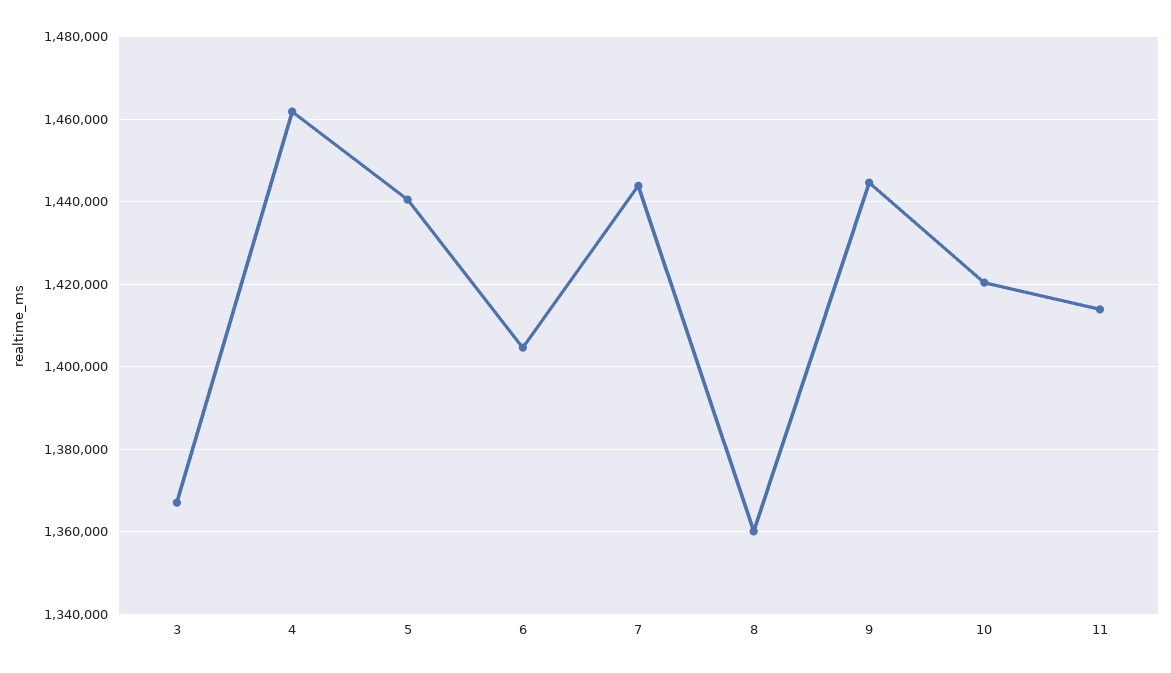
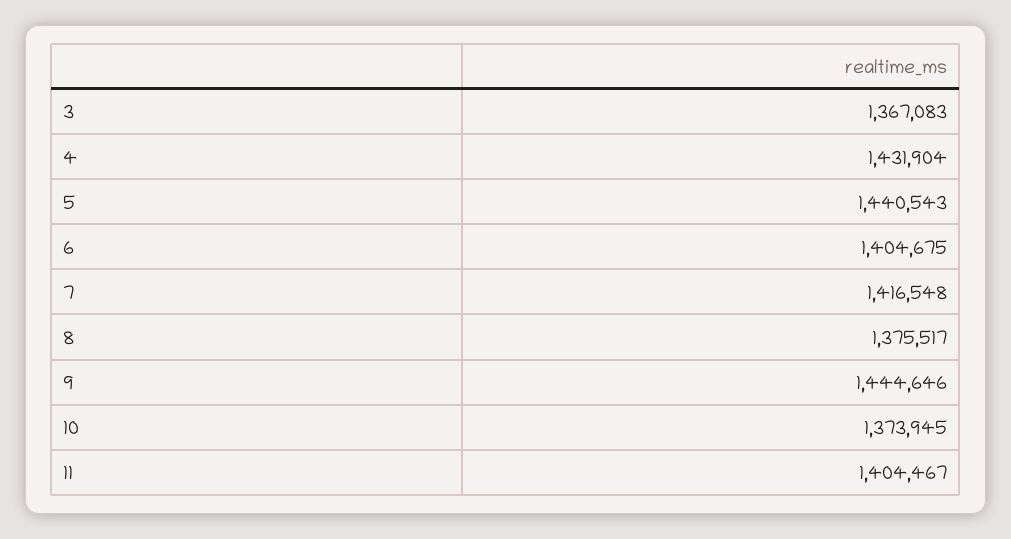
  {
    "3": 1367083,
-   "4": 1462000,
+   "4": 1431904,
    "5": 1440543,
    "6": 1404675,
-   "7": 1444000,
+   "7": 1416548,
-   "8": 1360000,
+   "8": 1375517,
    "9": 1444646,
-   "10": 1420000,
+   "10": 1373945,
-   "11": 1414000
+   "11": 1404467
  }

